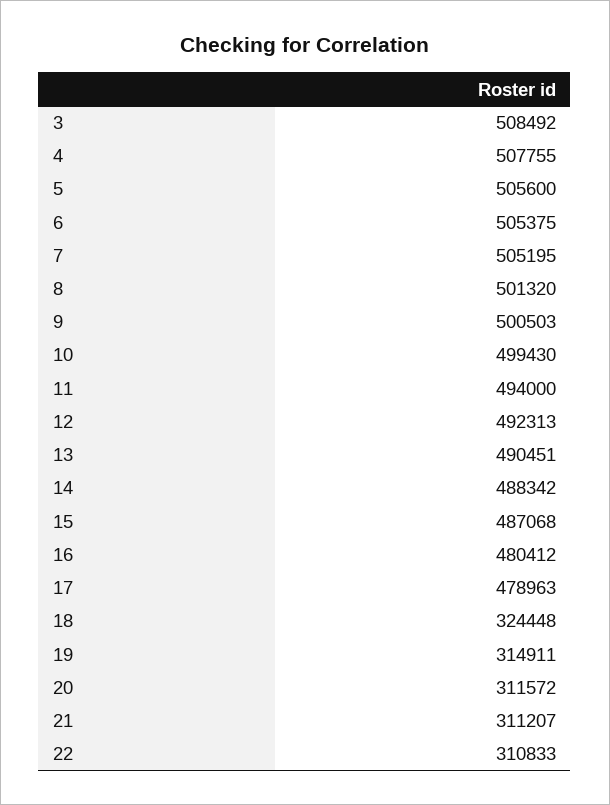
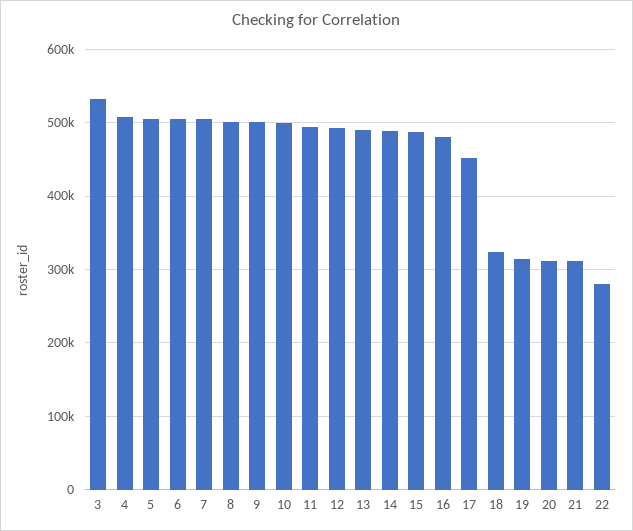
  {
-   "3": 508492,
+   "3": 530000,
    "4": 507755,
    "5": 505600,
    "6": 505375,
    "7": 505195,
    "8": 501320,
    "9": 500503,
    "10": 499430,
    "11": 494000,
    "12": 492313,
    "13": 490451,
    "14": 488342,
    "15": 487068,
    "16": 480412,
-   "17": 478963,
+   "17": 450000,
    "18": 324448,
    "19": 314911,
    "20": 311572,
    "21": 311207,
-   "22": 310833
+   "22": 280000
  }

